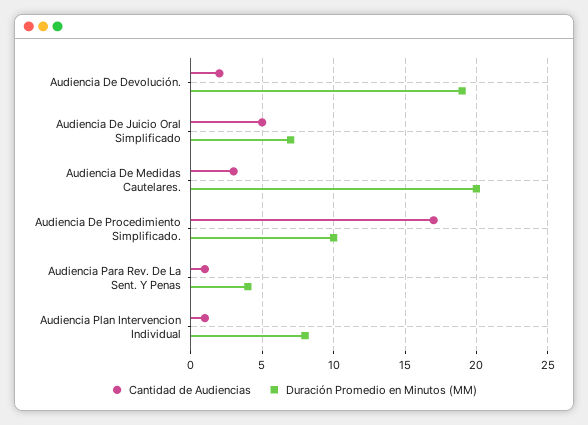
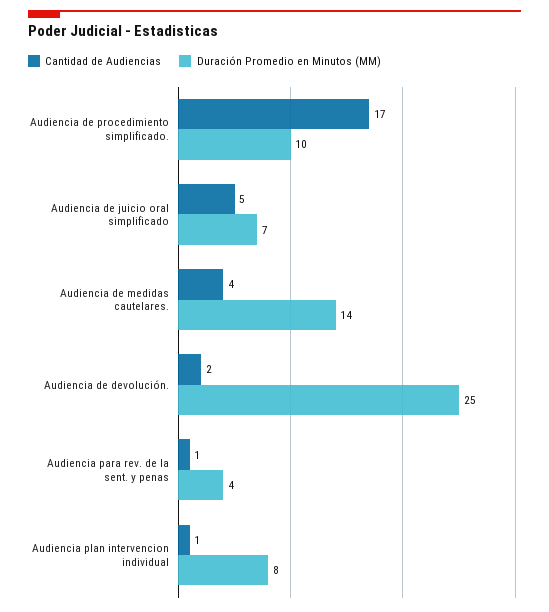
  {
    "Cantidad de Audiencias": {
      "Audiencia De Devolución.": 2,
      "Audiencia De Juicio Oral Simplificado": 5,
-     "Audiencia De Medidas Cautelares.": 3,
+     "Audiencia De Medidas Cautelares.": 4,
      "Audiencia De Procedimiento Simplificado.": 17,
      "Audiencia Para Rev. De La Sent. Y Penas": 1,
      "Audiencia Plan Intervencion Individual": 1
    },
    "Duración Promedio en Minutos (MM)": {
-     "Audiencia De Devolución.": 19,
+     "Audiencia De Devolución.": 25,
      "Audiencia De Juicio Oral Simplificado": 7,
-     "Audiencia De Medidas Cautelares.": 20,
+     "Audiencia De Medidas Cautelares.": 14,
      "Audiencia De Procedimiento Simplificado.": 10,
      "Audiencia Para Rev. De La Sent. Y Penas": 4,
      "Audiencia Plan Intervencion Individual": 8
    }
  }

